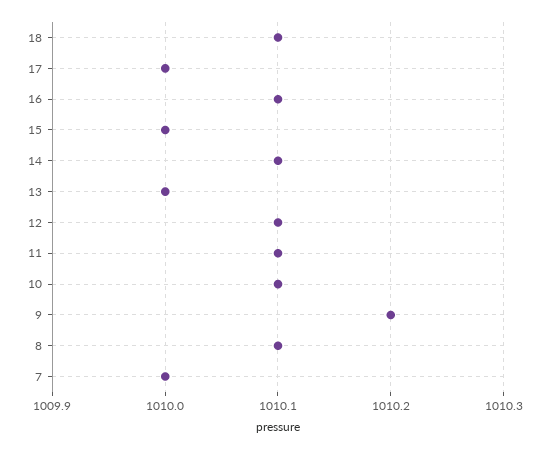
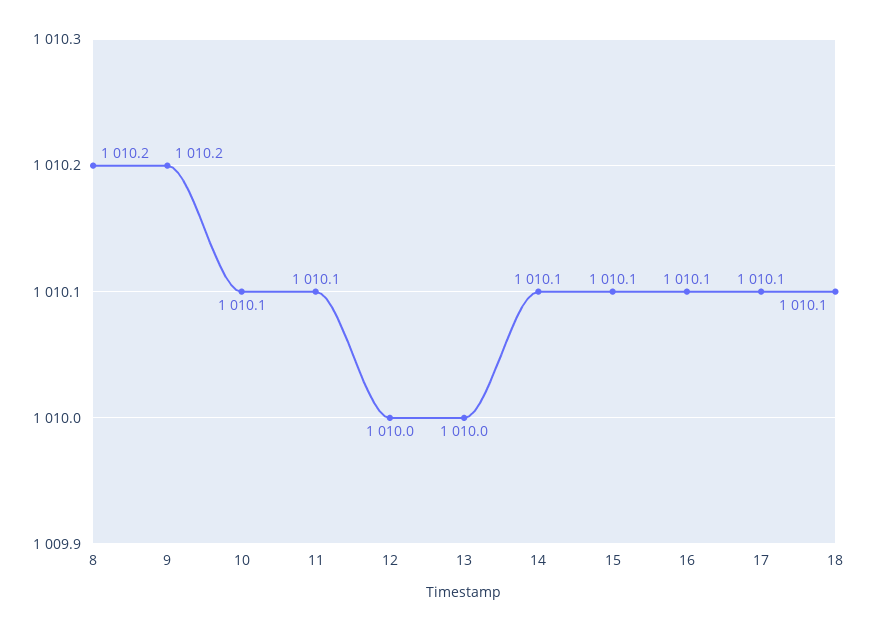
  {
    "18": 1010.1,
-   "17": 1010,
+   "17": 1010.1,
    "16": 1010.1,
-   "15": 1010,
+   "15": 1010.1,
    "14": 1010.1,
    "13": 1010,
-   "12": 1010.1,
+   "12": 1010,
    "11": 1010.1,
    "10": 1010.1,
    "9": 1010.2,
-   "8": 1010.1,
+   "8": 1010.2
-   "7": 1010
  }

